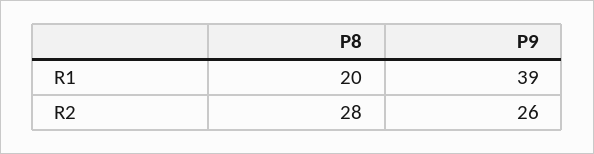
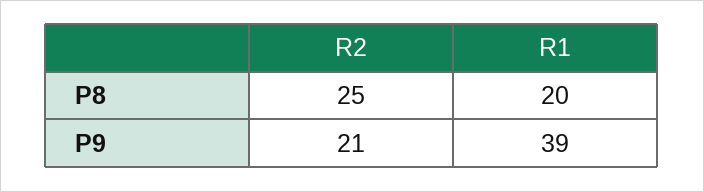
  {
    "P8": {
      "R1": 20,
-     "R2": 28
+     "R2": 25
    },
    "P9": {
      "R1": 39,
-     "R2": 26
+     "R2": 21
    }
  }

